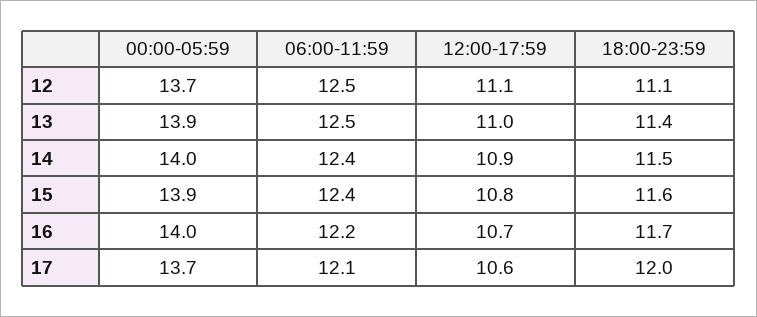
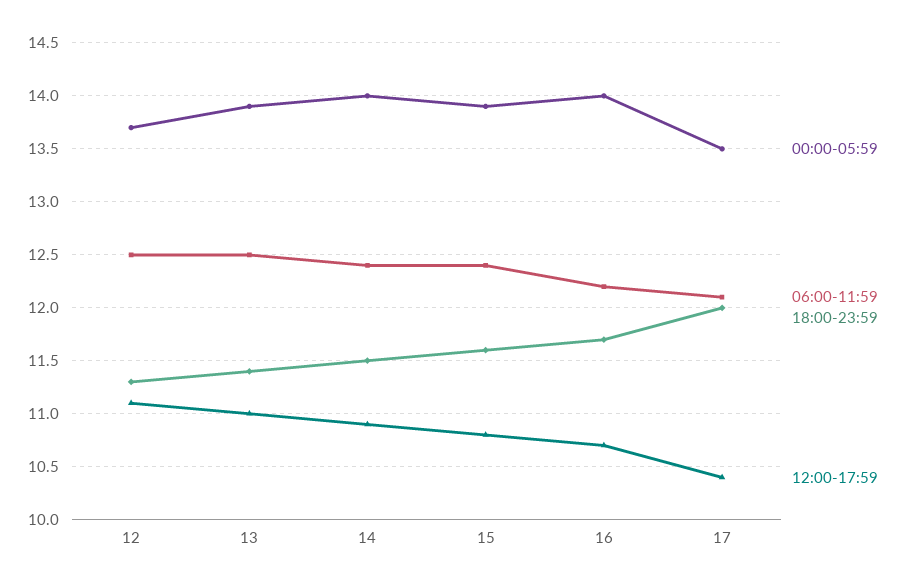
  {
    "00:00-05:59": {
      "12": 13.7,
      "13": 13.9,
      "14": 14,
      "15": 13.9,
      "16": 14,
-     "17": 13.7
+     "17": 13.5
    },
    "06:00-11:59": {
      "12": 12.5,
      "13": 12.5,
      "14": 12.4,
      "15": 12.4,
      "16": 12.2,
      "17": 12.1
    },
    "12:00-17:59": {
      "12": 11.1,
      "13": 11,
      "14": 10.9,
      "15": 10.8,
      "16": 10.7,
-     "17": 10.6
+     "17": 10.4
    },
    "18:00-23:59": {
-     "12": 11.1,
+     "12": 11.3,
      "13": 11.4,
      "14": 11.5,
      "15": 11.6,
      "16": 11.7,
      "17": 12
    }
  }

